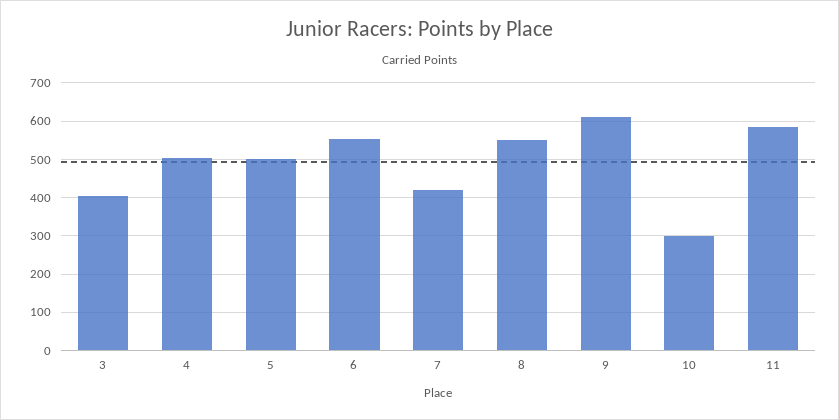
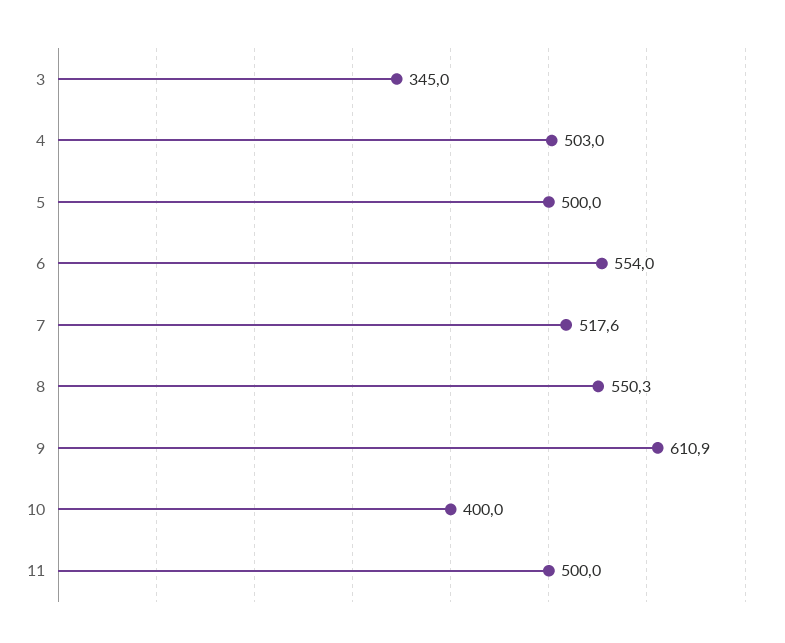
  {
-   "3": 400,
+   "3": 345,
    "4": 503,
    "5": 500,
    "6": 554,
-   "7": 420,
+   "7": 517.6,
    "8": 550.3,
    "9": 610.9,
-   "10": 300,
+   "10": 400,
-   "11": 580
+   "11": 500
  }

